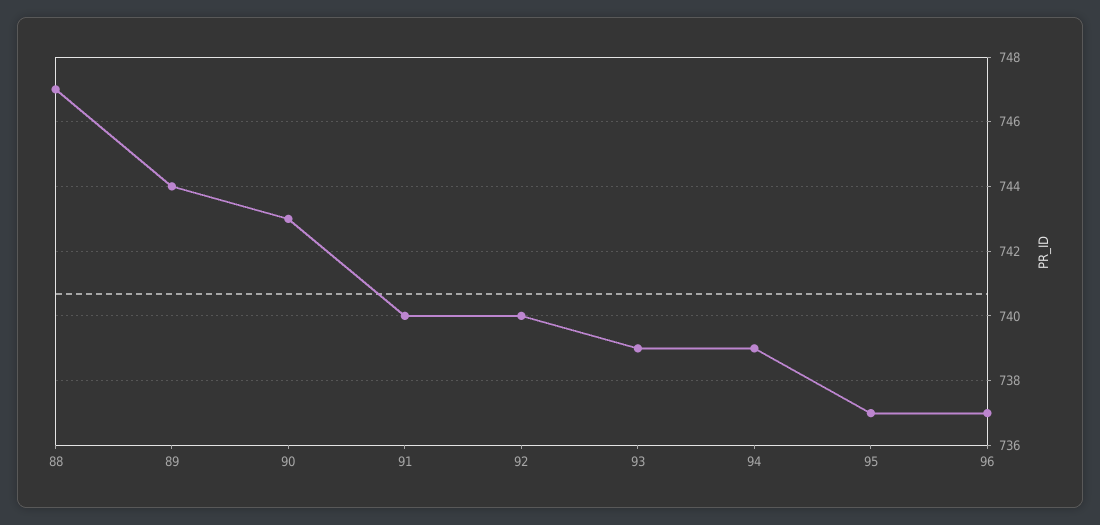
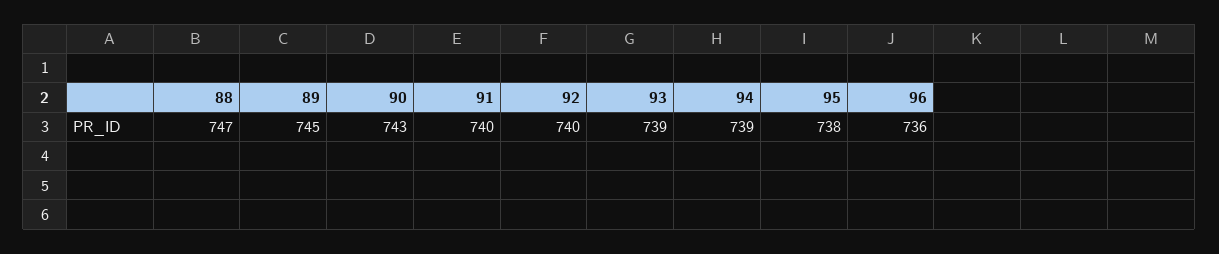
  {
    "88": 747,
-   "89": 744,
+   "89": 745,
    "90": 743,
    "91": 740,
    "92": 740,
    "93": 739,
    "94": 739,
-   "95": 737,
+   "95": 738,
-   "96": 737
+   "96": 736
  }

